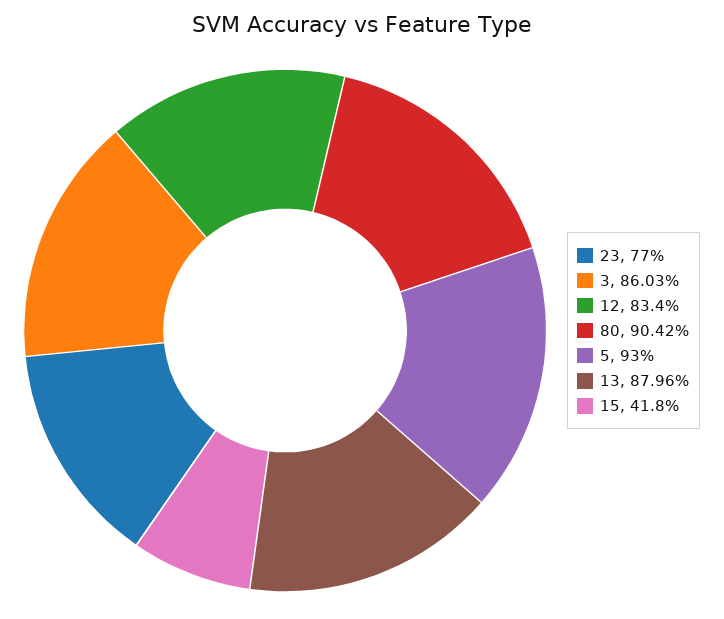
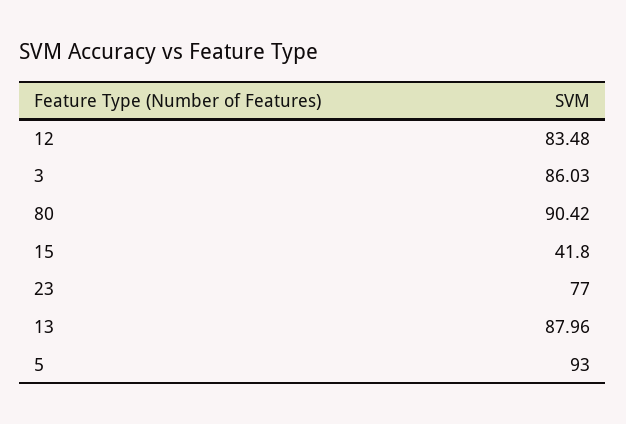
  {
    "23": 77,
    "3": 86.03,
-   "12": 83.4,
+   "12": 83.48,
    "80": 90.42,
    "5": 93,
    "13": 87.96,
    "15": 41.8
  }

